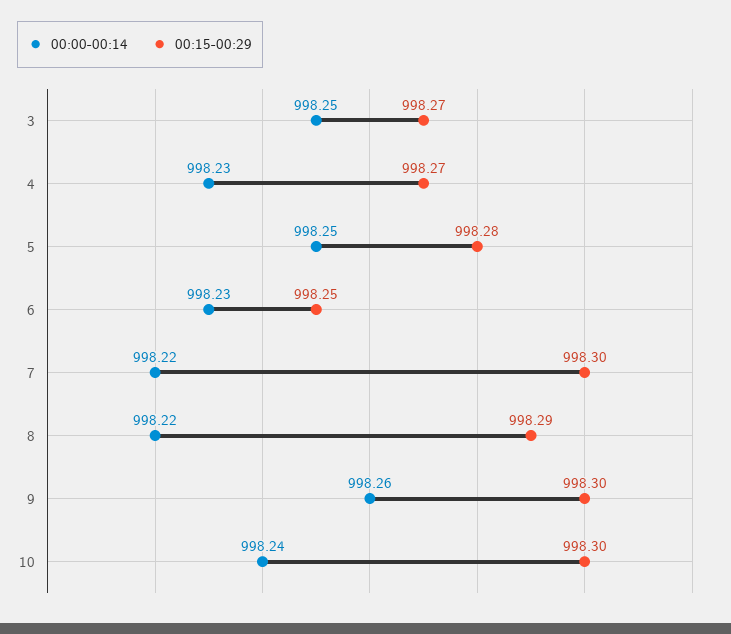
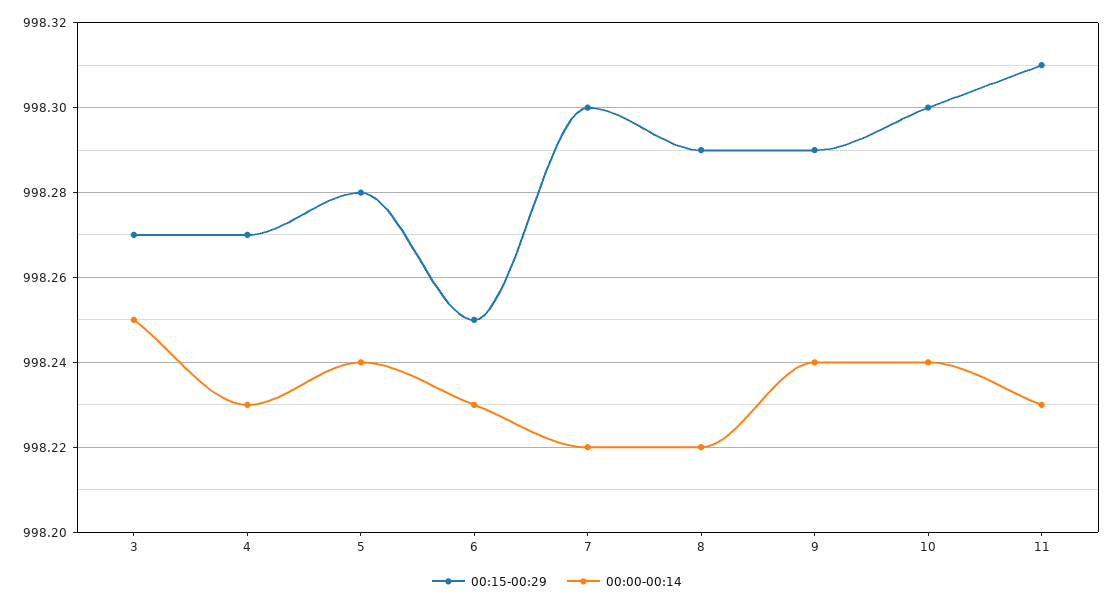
  {
    "00:00-00:14": {
      "3": 998.25,
      "4": 998.23,
-     "5": 998.25,
+     "5": 998.24,
      "6": 998.23,
      "7": 998.22,
      "8": 998.22,
-     "9": 998.26,
+     "9": 998.24,
-     "10": 998.24
+     "10": 998.24,
+     "11": 998.23
    },
    "00:15-00:29": {
      "3": 998.27,
      "4": 998.27,
      "5": 998.28,
      "6": 998.25,
      "7": 998.3,
      "8": 998.29,
-     "9": 998.3,
+     "9": 998.29,
-     "10": 998.3
+     "10": 998.3,
+     "11": 998.31
    }
  }

